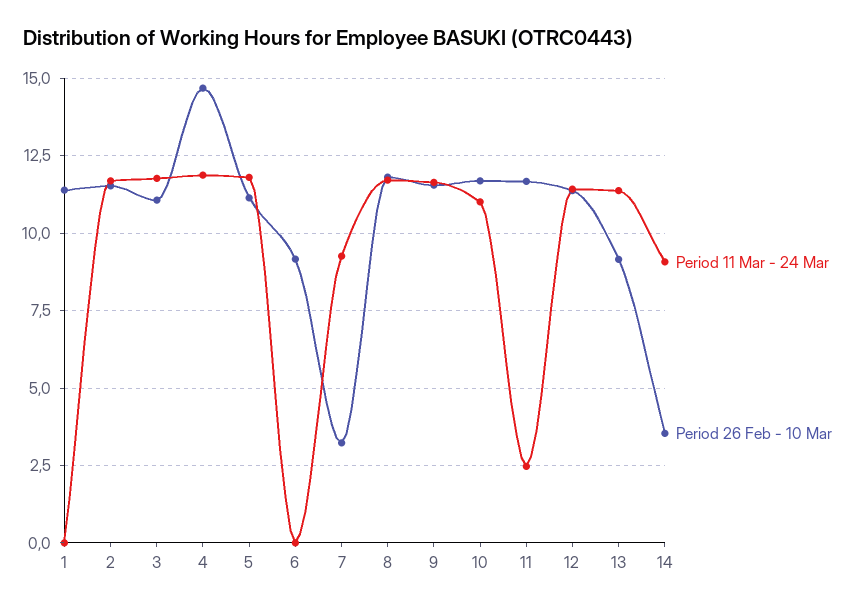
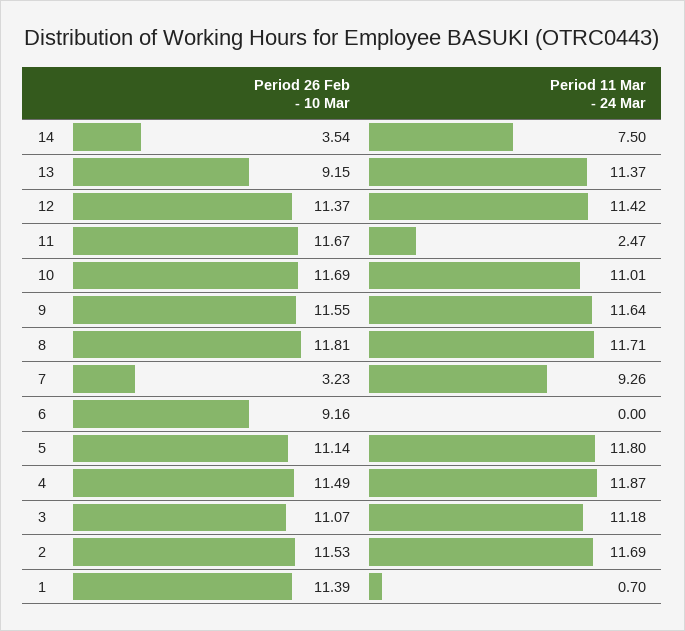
  {
    "Period 11 Mar - 24 Mar": {
-     "1": 0,
+     "1": 0.7,
      "2": 11.69,
-     "3": 11.75,
+     "3": 11.18,
      "4": 11.87,
      "5": 11.8,
      "6": 0,
      "7": 9.26,
      "8": 11.71,
      "9": 11.64,
      "10": 11.01,
      "11": 2.47,
      "12": 11.42,
      "13": 11.37,
-     "14": 9
+     "14": 7.5
    },
    "Period 26 Feb - 10 Mar": {
      "1": 11.39,
      "2": 11.53,
      "3": 11.07,
-     "4": 14.75,
+     "4": 11.49,
      "5": 11.14,
      "6": 9.16,
      "7": 3.23,
      "8": 11.81,
      "9": 11.55,
      "10": 11.69,
      "11": 11.67,
      "12": 11.37,
      "13": 9.15,
      "14": 3.54
    }
  }

